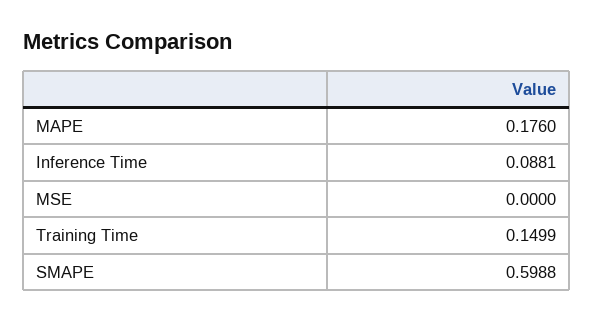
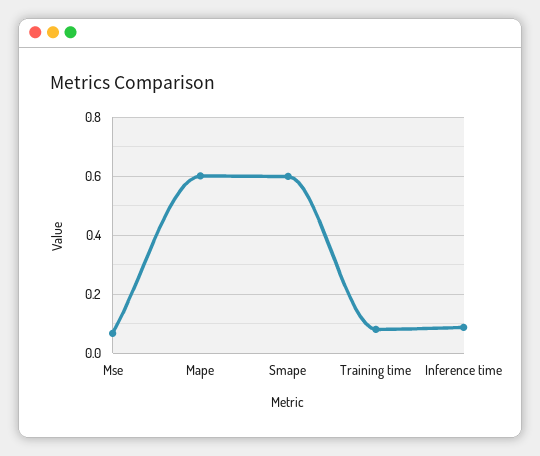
  {
-   "MAPE": 0.176,
+   "MAPE": 0.6,
    "Inference Time": 0.0881,
-   "MSE": 0,
+   "MSE": 0.075,
-   "Training Time": 0.1499,
+   "Training Time": 0.075,
    "SMAPE": 0.5988
  }

